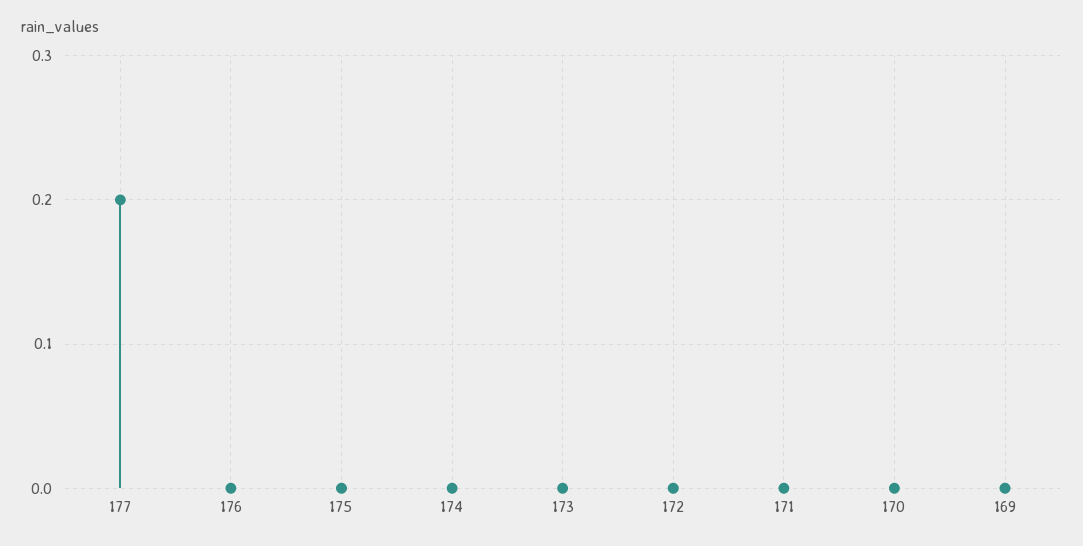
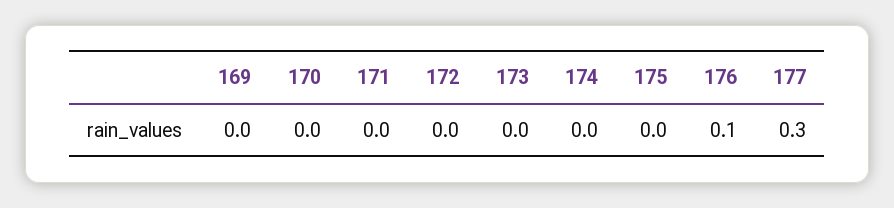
  {
-   "177": 0.2,
+   "177": 0.3,
-   "176": 0,
+   "176": 0.1,
    "175": 0,
    "174": 0,
    "173": 0,
    "172": 0,
    "171": 0,
    "170": 0,
    "169": 0
  }

